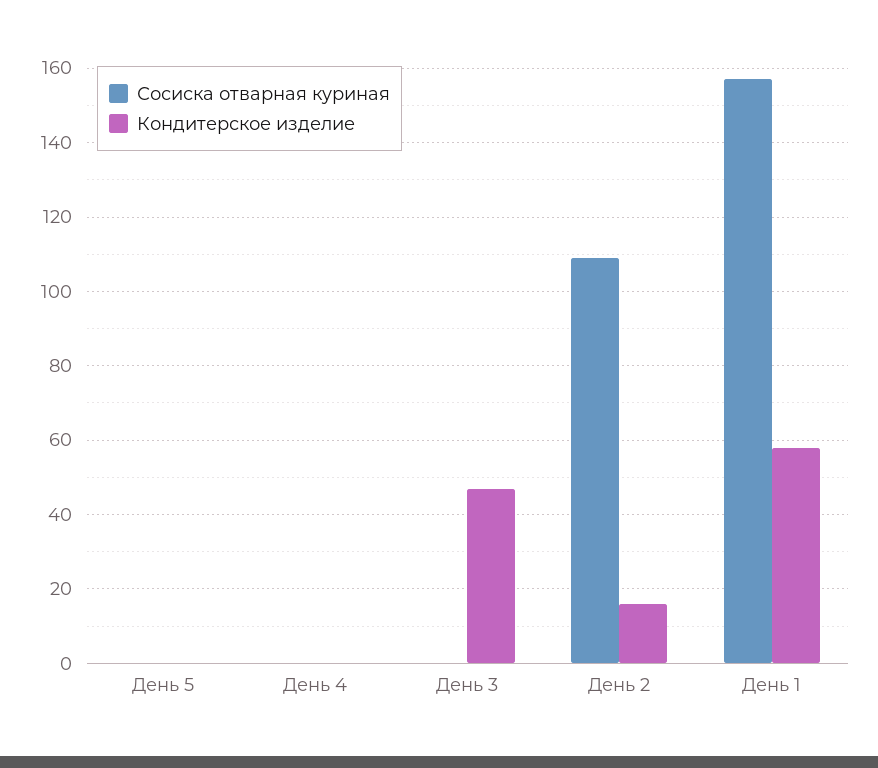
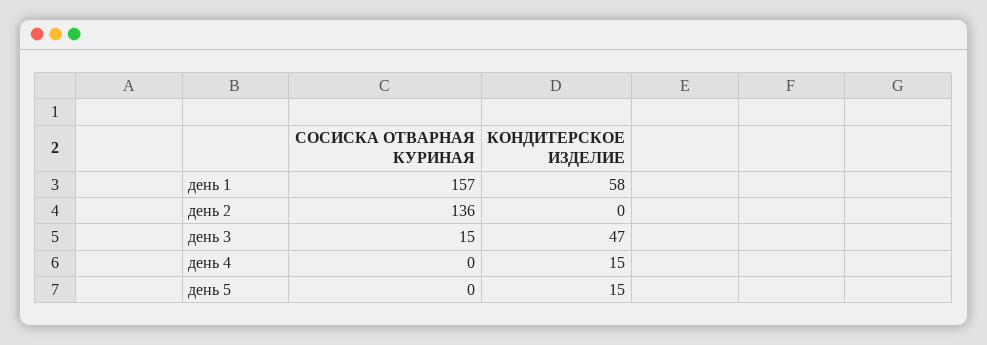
  {
    "Сосиска отварная куриная": {
      "День 5": 0,
      "День 4": 0,
-     "День 3": 0,
+     "День 3": 15,
-     "День 2": 110,
+     "День 2": 136,
      "День 1": 157
    },
    "Кондитерское изделие": {
-     "День 5": 0,
+     "День 5": 15,
-     "День 4": 0,
+     "День 4": 15,
      "День 3": 47,
-     "День 2": 15,
+     "День 2": 0,
      "День 1": 58
    }
  }

